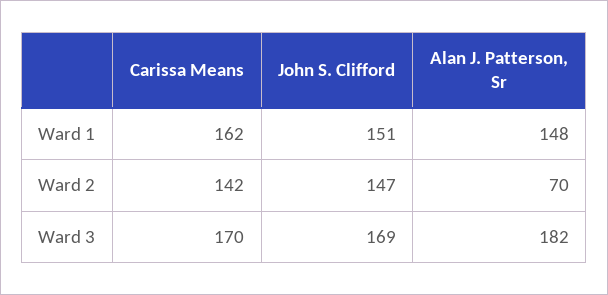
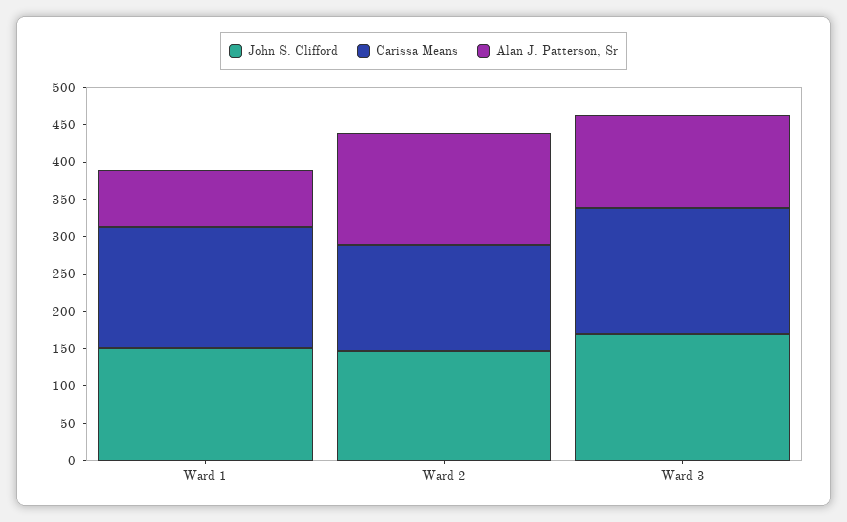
  {
    "Carissa Means": {
      "Ward 1": 162,
      "Ward 2": 142,
      "Ward 3": 170
    },
    "John S. Clifford": {
      "Ward 1": 151,
      "Ward 2": 147,
      "Ward 3": 169
    },
    "Alan J. Patterson, Sr": {
-     "Ward 1": 148,
+     "Ward 1": 75,
-     "Ward 2": 70,
+     "Ward 2": 150,
-     "Ward 3": 182
+     "Ward 3": 125
    }
  }

